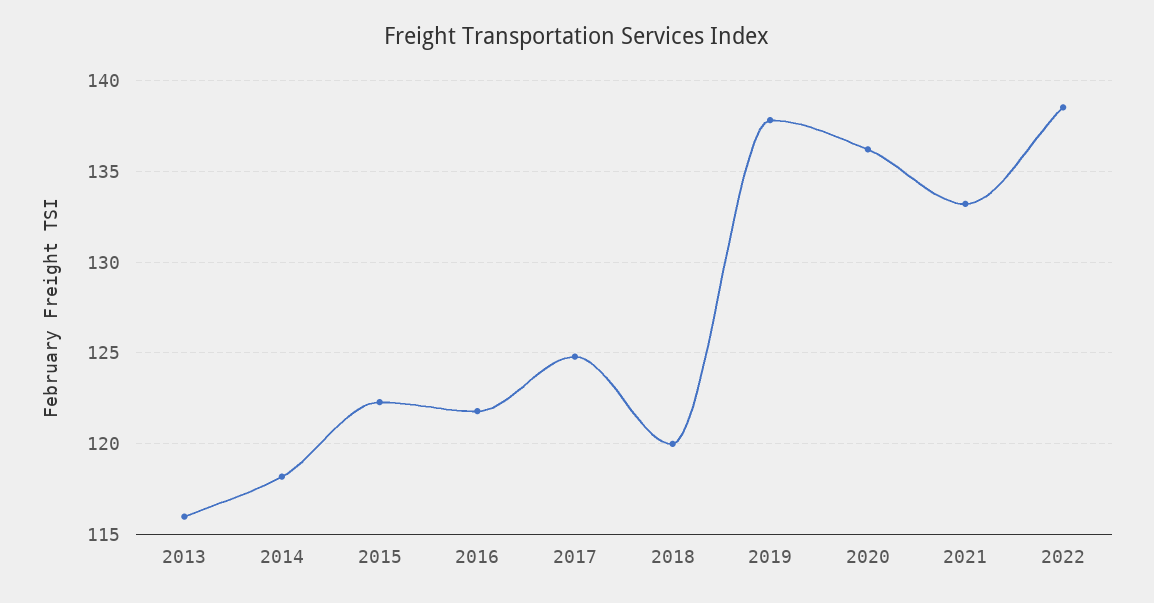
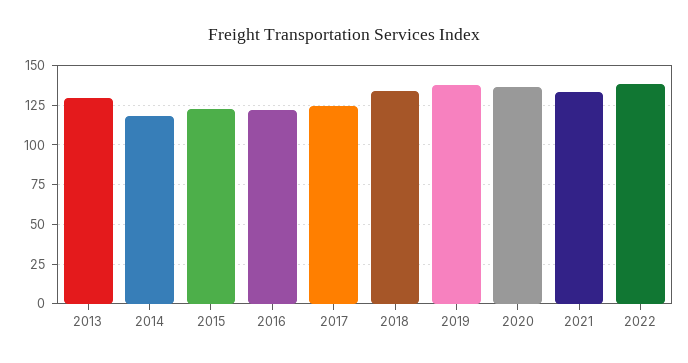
  {
-   "2013": 116,
+   "2013": 130,
    "2014": 118,
    "2015": 122.5,
    "2016": 122,
    "2017": 125,
-   "2018": 120,
+   "2018": 135,
    "2019": 138,
    "2020": 136,
    "2021": 133,
    "2022": 138.5
  }

